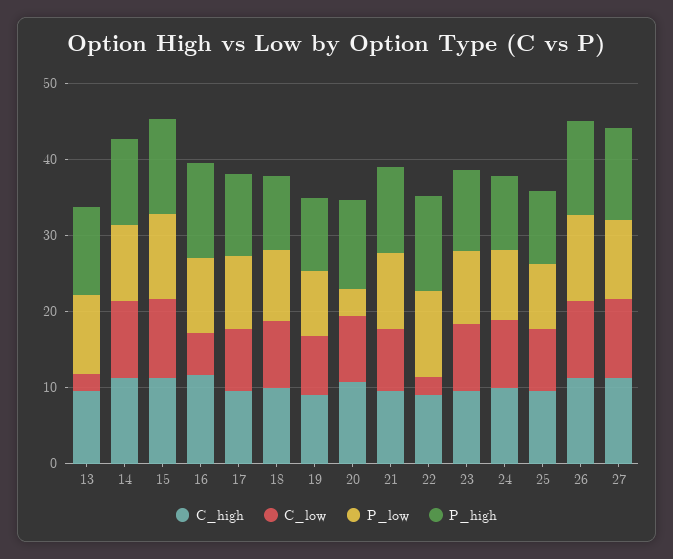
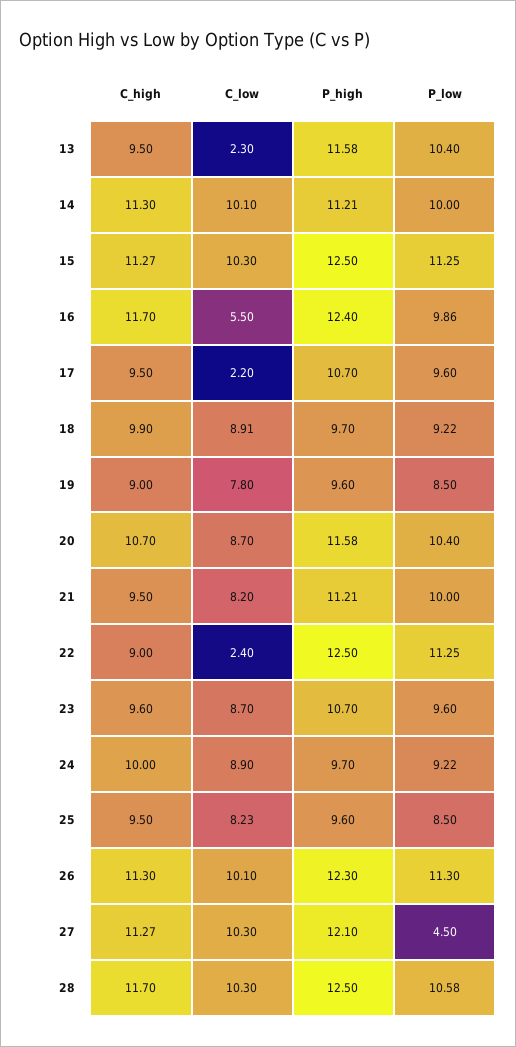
  {
    "C_high": {
      "13": 9.5,
      "14": 11.3,
      "15": 11.27,
      "16": 11.7,
      "17": 9.5,
      "18": 9.9,
      "19": 9,
      "20": 10.7,
      "21": 9.5,
      "22": 9,
      "23": 9.6,
      "24": 10,
      "25": 9.5,
      "26": 11.3,
-     "27": 11.27
+     "27": 11.27,
+     "28": 11.7
    },
    "C_low": {
      "13": 2.3,
      "14": 10.1,
      "15": 10.3,
      "16": 5.5,
-     "17": 8,
+     "17": 2.2,
      "18": 8.91,
      "19": 7.8,
      "20": 8.7,
      "21": 8.2,
      "22": 2.4,
      "23": 8.7,
      "24": 8.9,
      "25": 8.23,
      "26": 10.1,
-     "27": 10.3
+     "27": 10.3,
+     "28": 10.3
    },
    "P_low": {
      "13": 10.4,
      "14": 10,
      "15": 11.25,
      "16": 9.86,
      "17": 9.6,
      "18": 9.22,
      "19": 8.5,
-     "20": 4,
+     "20": 10.4,
      "21": 10,
      "22": 11.25,
      "23": 9.6,
      "24": 9.22,
      "25": 8.5,
      "26": 11.3,
-     "27": 10
+     "27": 4.5,
+     "28": 10.58
    },
    "P_high": {
      "13": 11.58,
      "14": 11.21,
      "15": 12.5,
      "16": 12.4,
      "17": 10.7,
      "18": 9.7,
      "19": 9.6,
      "20": 11.58,
      "21": 11.21,
      "22": 12.5,
      "23": 10.7,
      "24": 9.7,
      "25": 9.6,
      "26": 12.3,
-     "27": 12.1
+     "27": 12.1,
+     "28": 12.5
    }
  }

